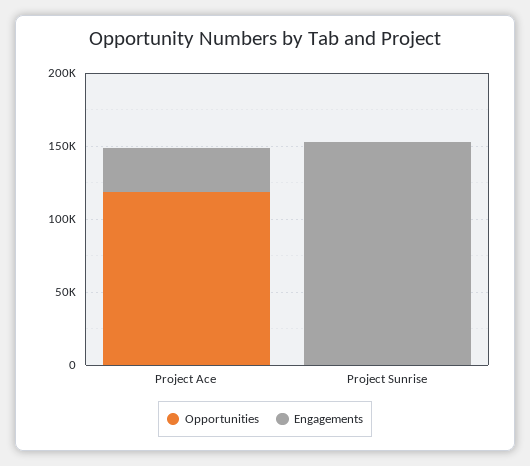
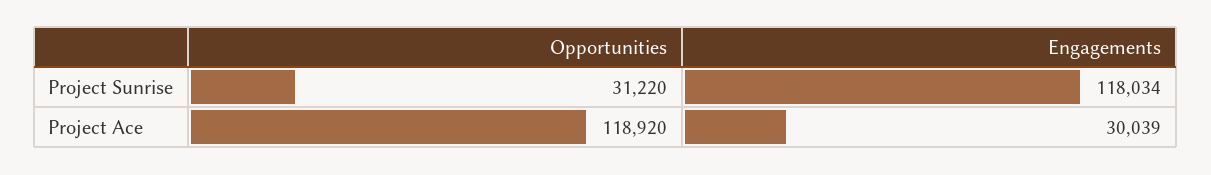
  {
    "Opportunities": {
      "Project Ace": 118920,
-     "Project Sunrise": 0
+     "Project Sunrise": 31220
    },
    "Engagements": {
      "Project Ace": 30039,
-     "Project Sunrise": 150000
+     "Project Sunrise": 118034
    }
  }

